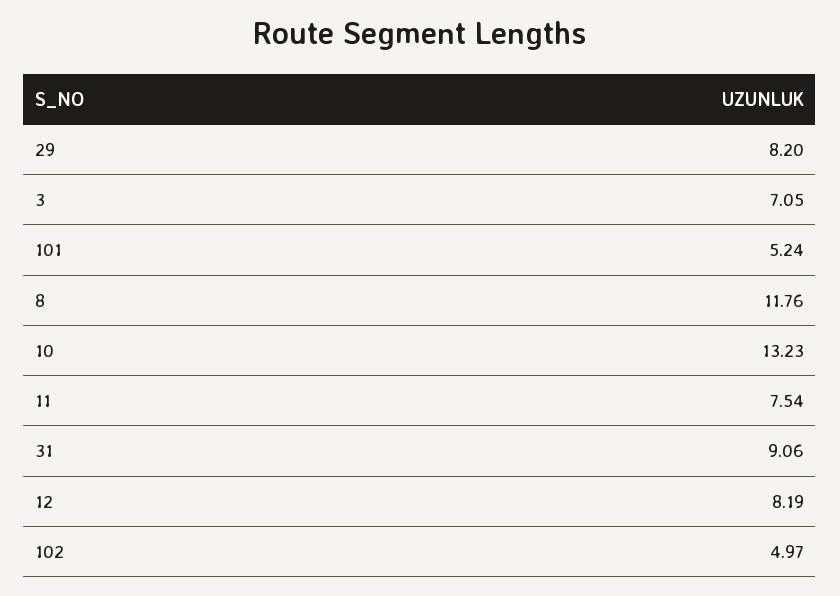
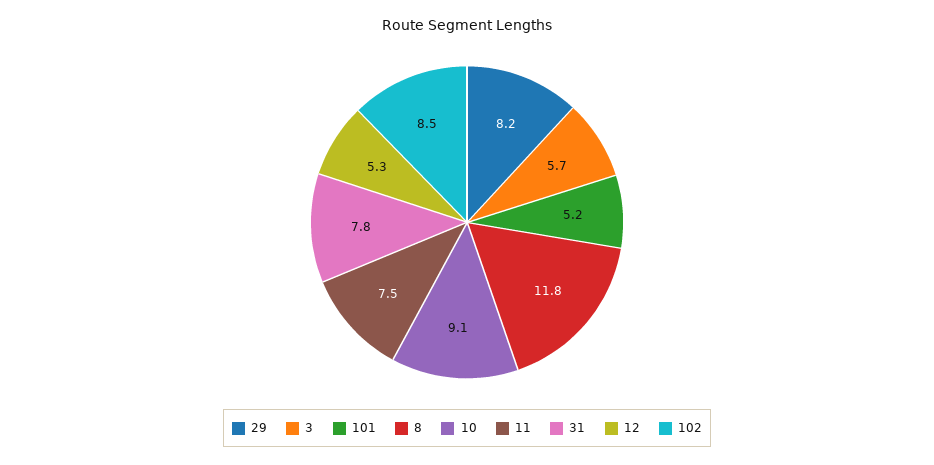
  {
    "29": 8.2,
-   "3": 7.05,
+   "3": 5.7,
    "101": 5.24,
    "8": 11.76,
-   "10": 13.23,
+   "10": 9.1,
    "11": 7.54,
-   "31": 9.06,
+   "31": 7.8,
-   "12": 8.19,
+   "12": 5.3,
-   "102": 4.97
+   "102": 8.5
  }

